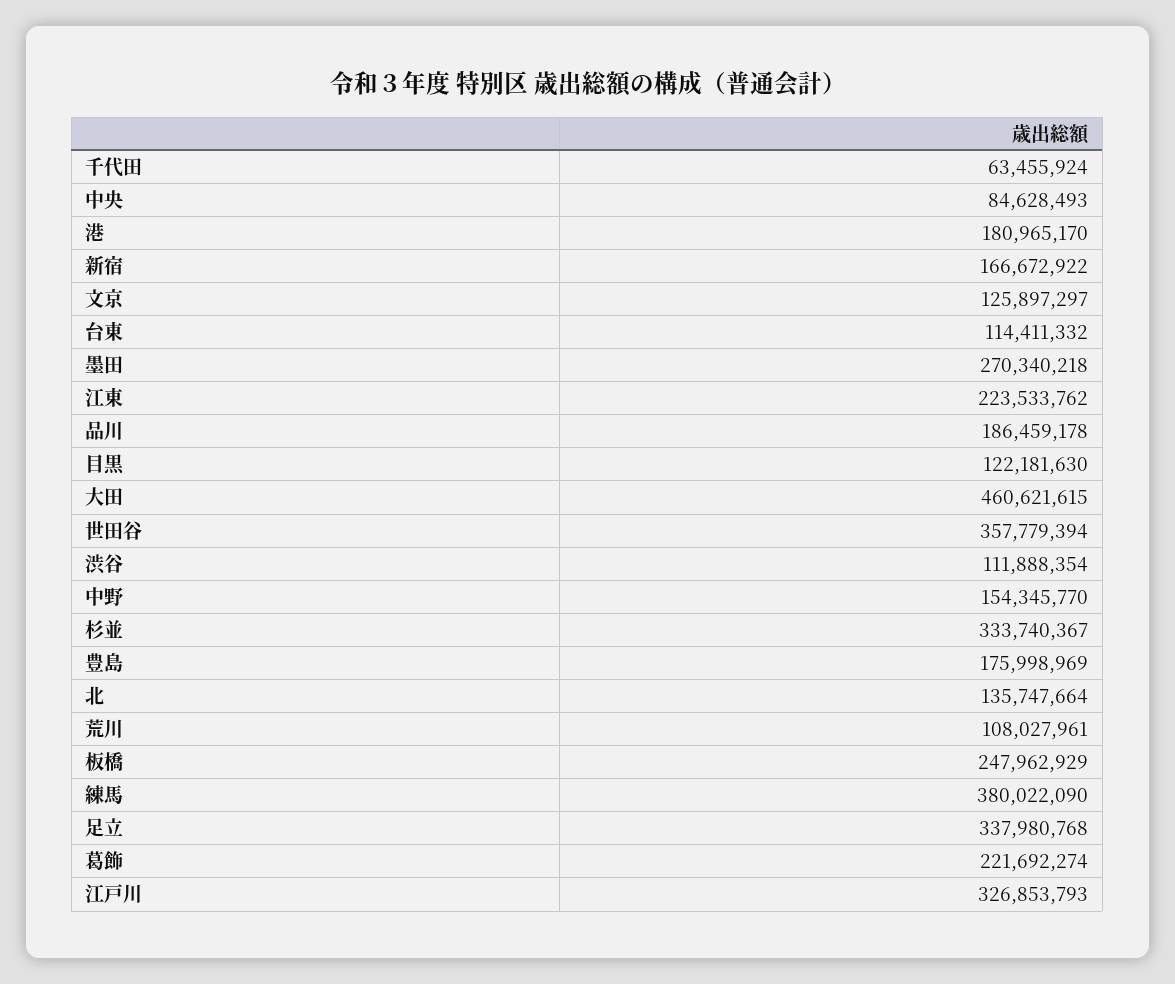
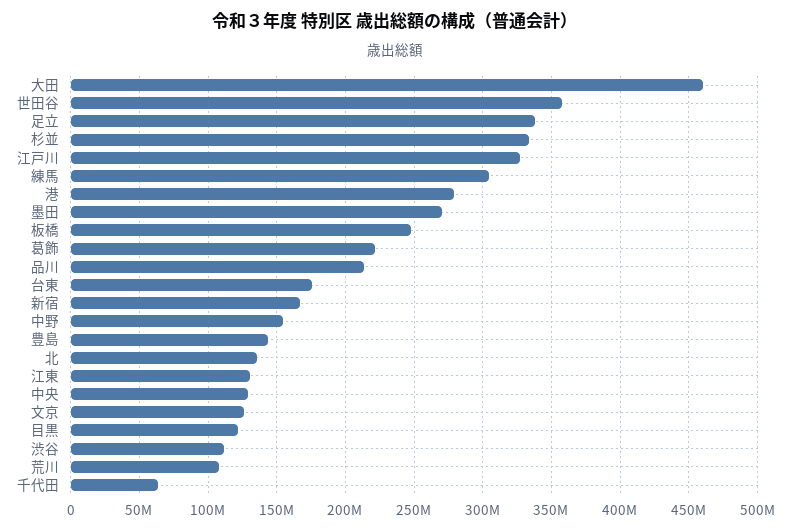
  {
    "千代田": 63455924,
-   "中央": 84628493,
+   "中央": 130000000,
-   "港": 180965170,
+   "港": 280000000,
    "新宿": 166672922,
    "文京": 125897297,
-   "台東": 114411332,
+   "台東": 175000000,
    "墨田": 270340218,
-   "江東": 223533762,
+   "江東": 130000000,
-   "品川": 186459178,
+   "品川": 215000000,
    "目黒": 122181630,
    "大田": 460621615,
    "世田谷": 357779394,
    "渋谷": 111888354,
    "中野": 154345770,
    "杉並": 333740367,
-   "豊島": 175998969,
+   "豊島": 145000000,
    "北": 135747664,
    "荒川": 108027961,
    "板橋": 247962929,
-   "練馬": 380022090,
+   "練馬": 305000000,
    "足立": 337980768,
    "葛飾": 221692274,
    "江戸川": 326853793
  }

